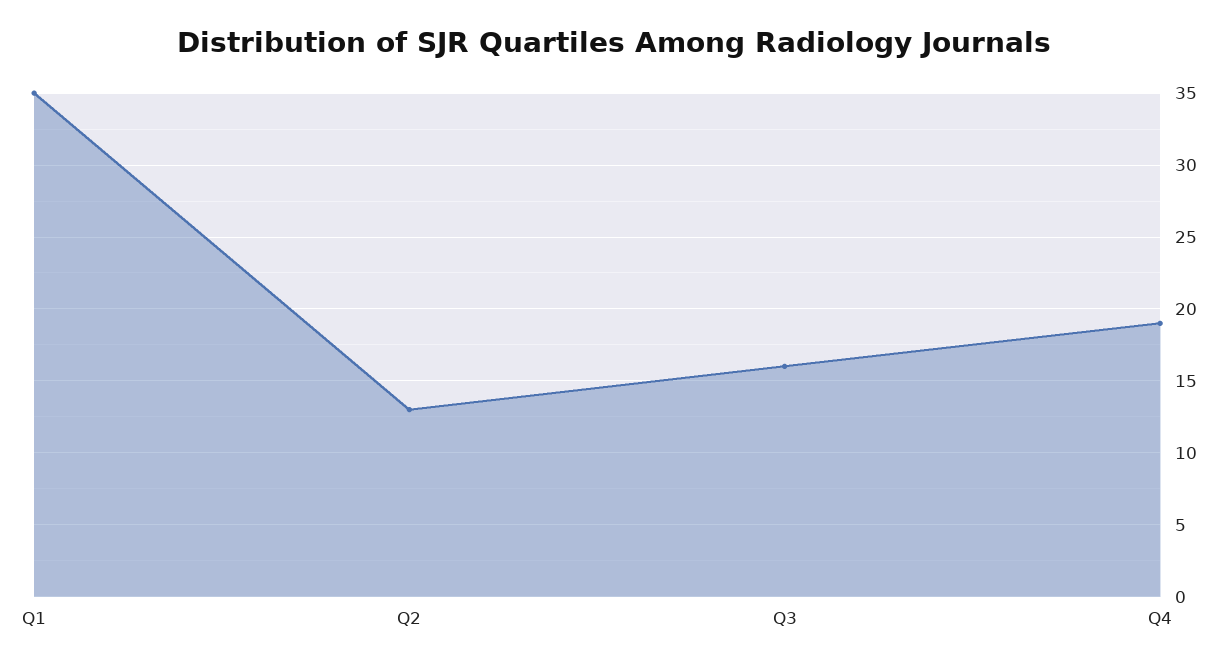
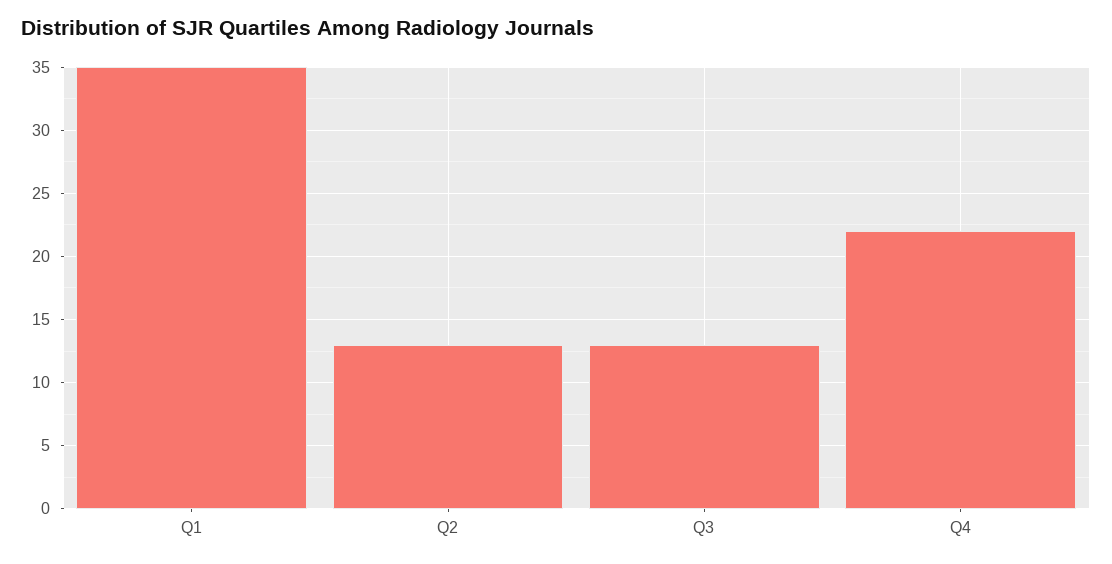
  {
    "Q1": 35,
    "Q2": 13,
-   "Q3": 16,
+   "Q3": 13,
-   "Q4": 19
+   "Q4": 22
  }

